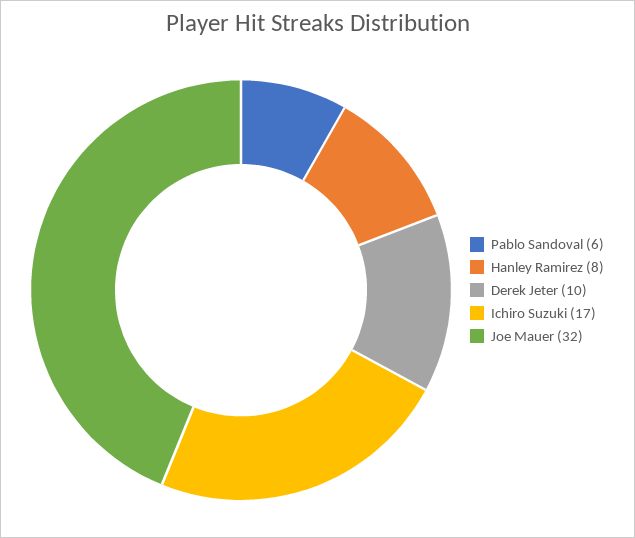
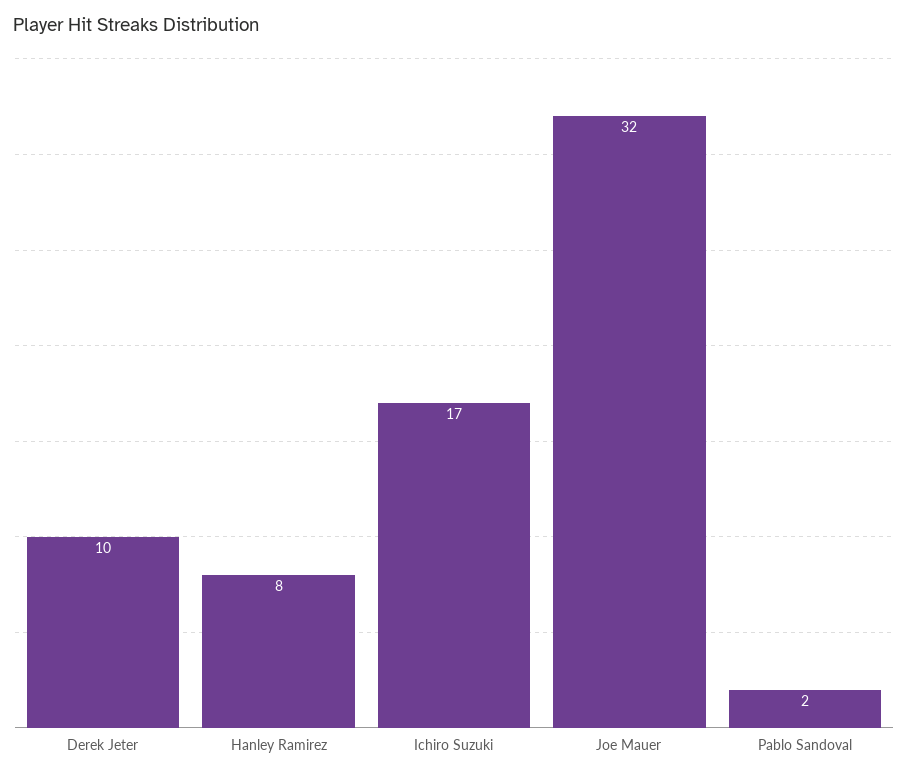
  {
-   "Pablo Sandoval": 6,
+   "Pablo Sandoval": 2,
    "Hanley Ramirez": 8,
    "Derek Jeter": 10,
    "Ichiro Suzuki": 17,
    "Joe Mauer": 32
  }

